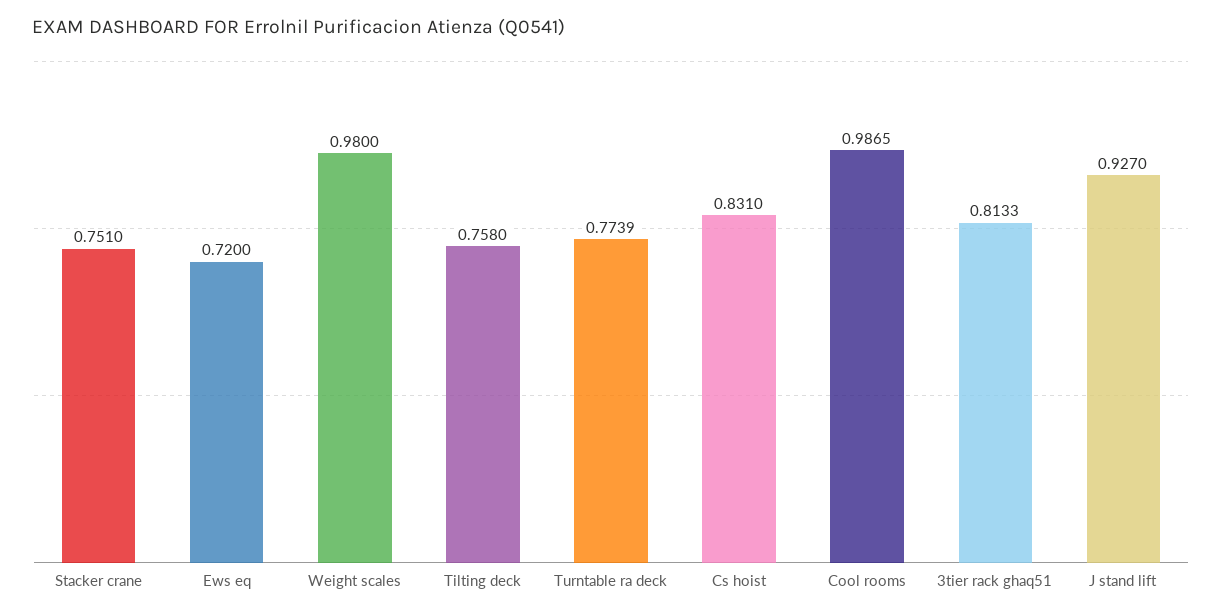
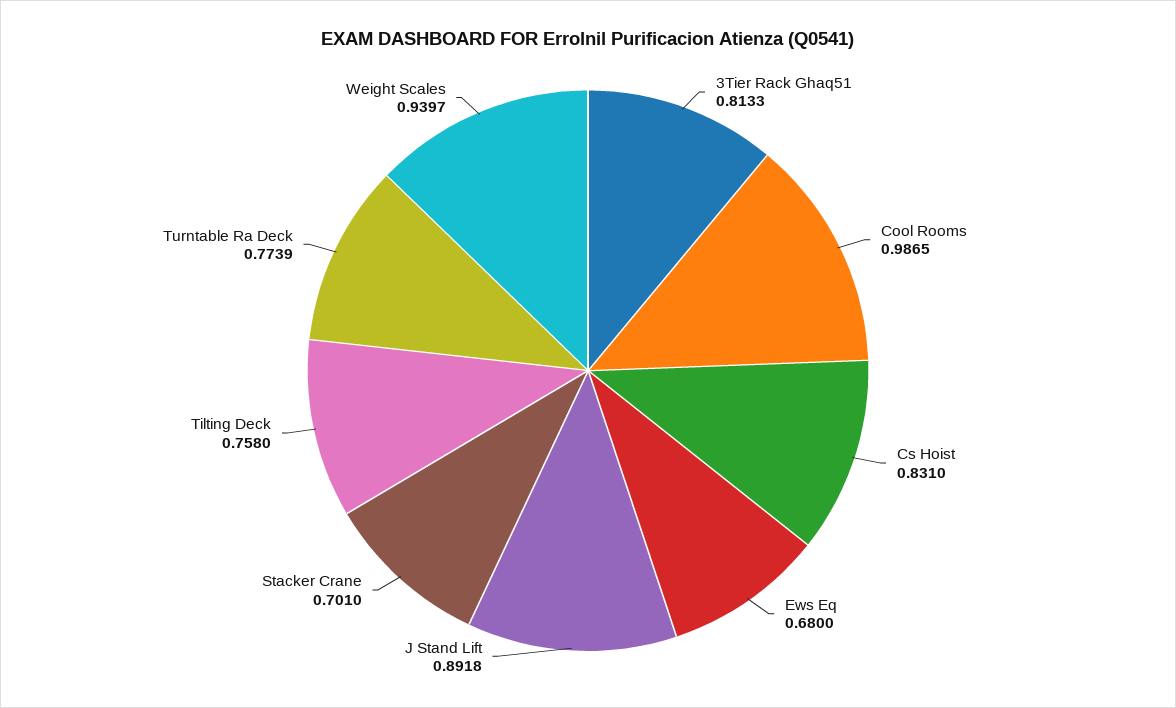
  {
-   "Stacker crane": 0.751,
+   "Stacker crane": 0.701,
-   "Ews eq": 0.72,
+   "Ews eq": 0.68,
-   "Weight scales": 0.98,
+   "Weight scales": 0.9397,
    "Tilting deck": 0.758,
    "Turntable ra deck": 0.7739,
    "Cs hoist": 0.831,
    "Cool rooms": 0.9865,
    "3tier rack ghaq51": 0.8133,
-   "J stand lift": 0.927
+   "J stand lift": 0.8918
  }

